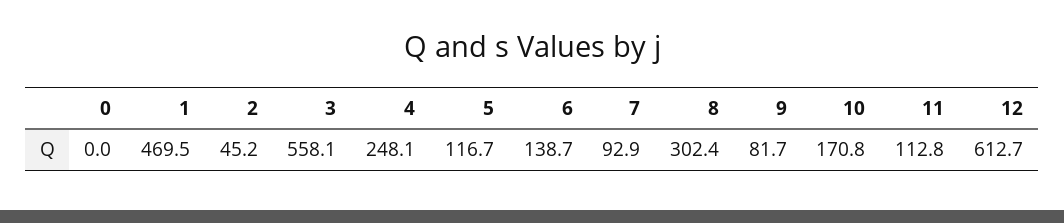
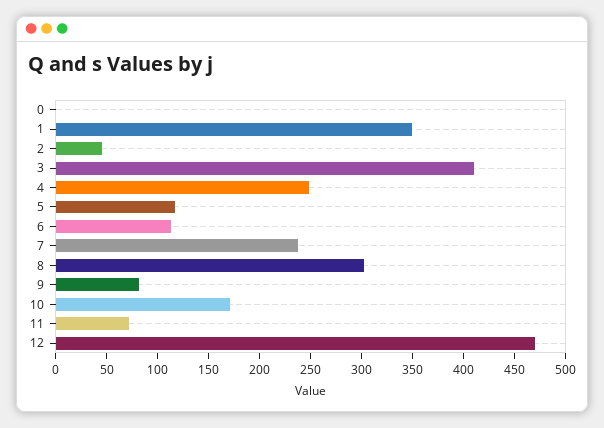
  {
    "0": 0,
-   "1": 469.5,
+   "1": 350,
    "2": 45.2,
-   "3": 558.1,
+   "3": 410,
    "4": 248.1,
    "5": 116.7,
-   "6": 138.7,
+   "6": 110,
-   "7": 92.9,
+   "7": 240,
    "8": 302.4,
    "9": 81.7,
    "10": 170.8,
-   "11": 112.8,
+   "11": 70,
-   "12": 612.7
+   "12": 470
  }

